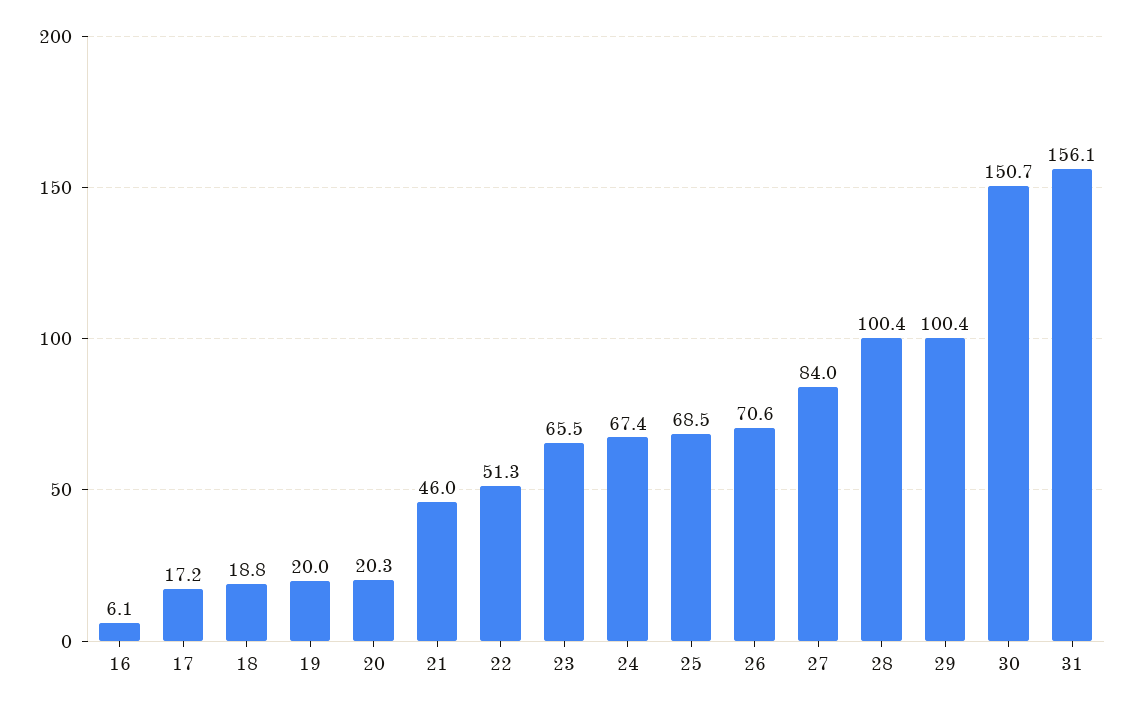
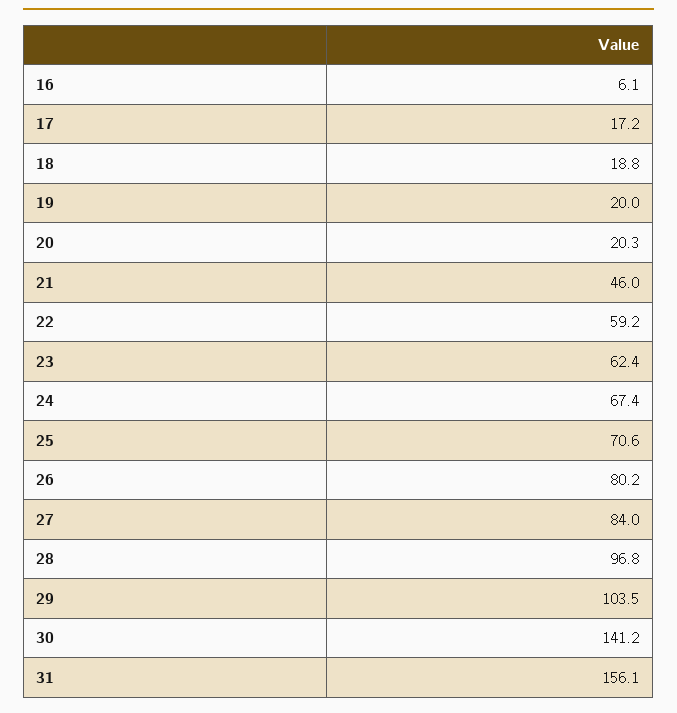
  {
    "16": 6.1,
    "17": 17.2,
    "18": 18.8,
    "19": 20,
    "20": 20.3,
    "21": 46,
-   "22": 51.3,
+   "22": 59.2,
-   "23": 65.5,
+   "23": 62.4,
    "24": 67.4,
-   "25": 68.5,
+   "25": 70.6,
-   "26": 70.6,
+   "26": 80.2,
    "27": 84,
-   "28": 100.4,
+   "28": 96.8,
-   "29": 100.4,
+   "29": 103.5,
-   "30": 150.7,
+   "30": 141.2,
    "31": 156.1
  }

